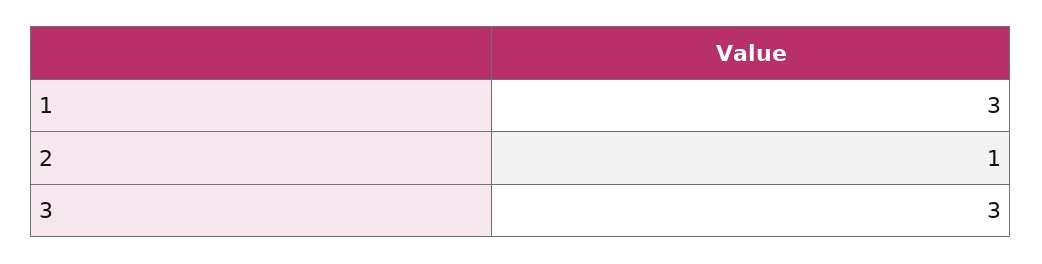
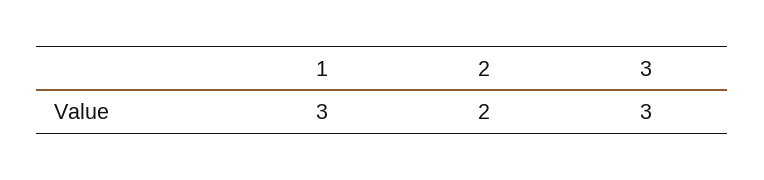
  {
    "1": 3,
-   "2": 1,
+   "2": 2,
    "3": 3
  }

